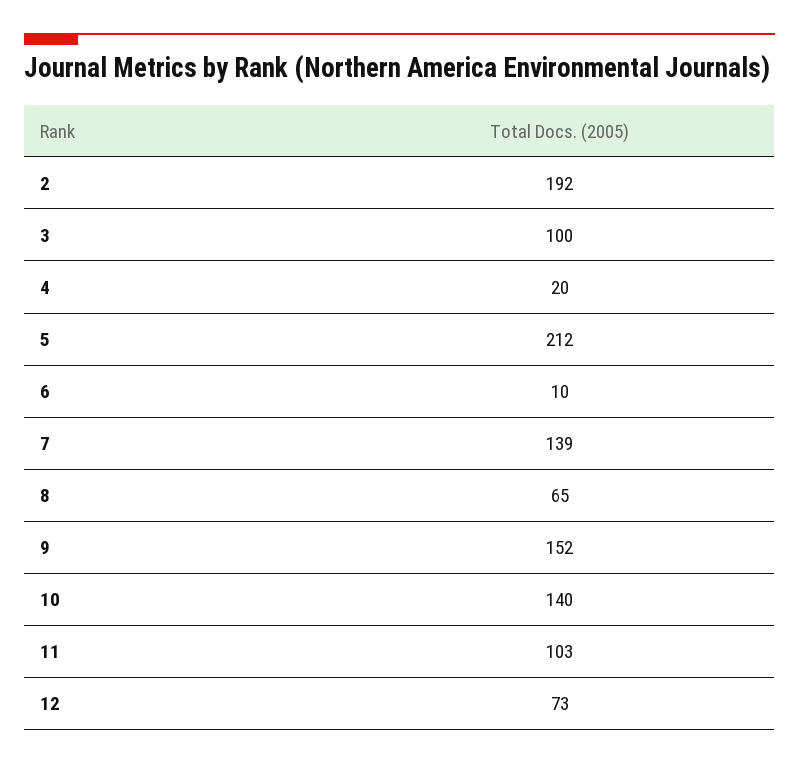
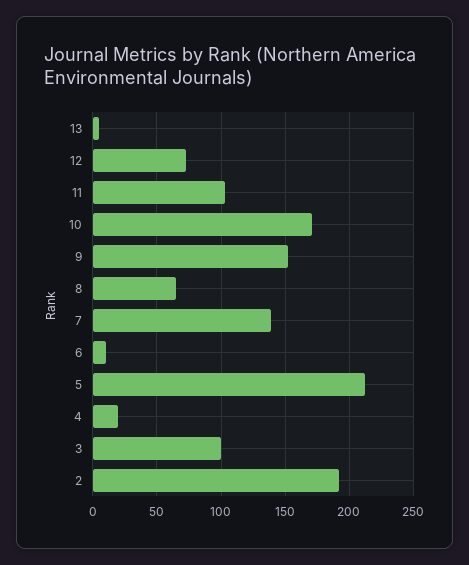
  {
    "2": 192,
    "3": 100,
    "4": 20,
    "5": 212,
    "6": 10,
    "7": 139,
    "8": 65,
    "9": 152,
-   "10": 140,
+   "10": 170,
    "11": 103,
-   "12": 73
+   "12": 73,
+   "13": 5
  }

